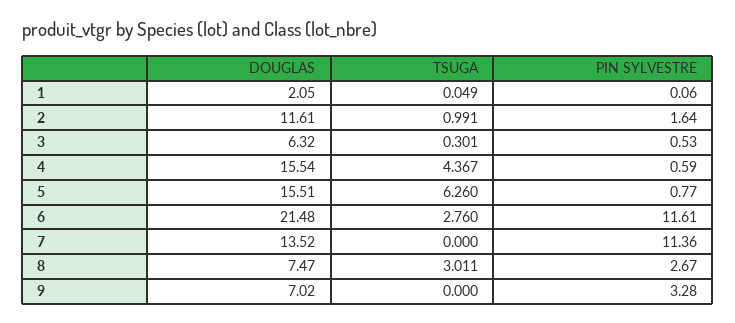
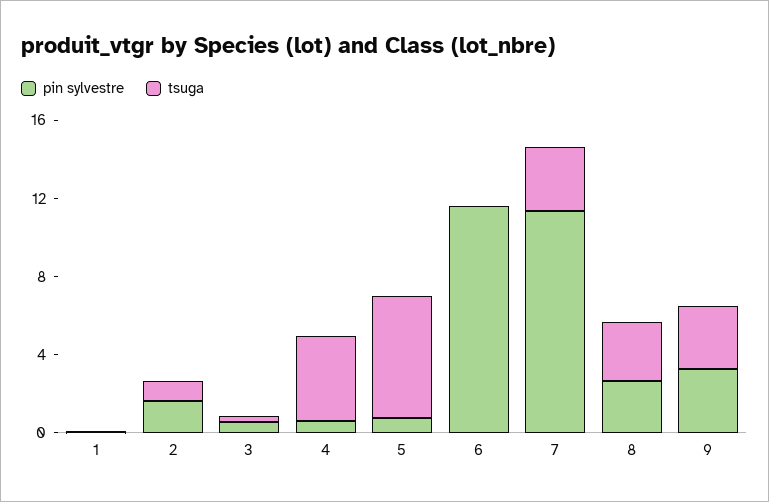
  {
-   "DOUGLAS": {
-     "1": 2.05,
-     "2": 11.61,
-     "3": 6.32,
-     "4": 15.54,
-     "5": 15.51,
-     "6": 21.48,
-     "7": 13.52,
-     "8": 7.47,
-     "9": 7.02
-   },
    "TSUGA": {
      "1": 0.049,
      "2": 0.991,
      "3": 0.301,
      "4": 4.367,
      "5": 6.26,
-     "6": 2.76,
+     "6": 0,
-     "7": 0,
+     "7": 3,
      "8": 3.011,
-     "9": 0
+     "9": 3
    },
    "PIN SYLVESTRE": {
      "1": 0.06,
      "2": 1.64,
      "3": 0.53,
      "4": 0.59,
      "5": 0.77,
      "6": 11.61,
      "7": 11.36,
      "8": 2.67,
      "9": 3.28
    }
  }

